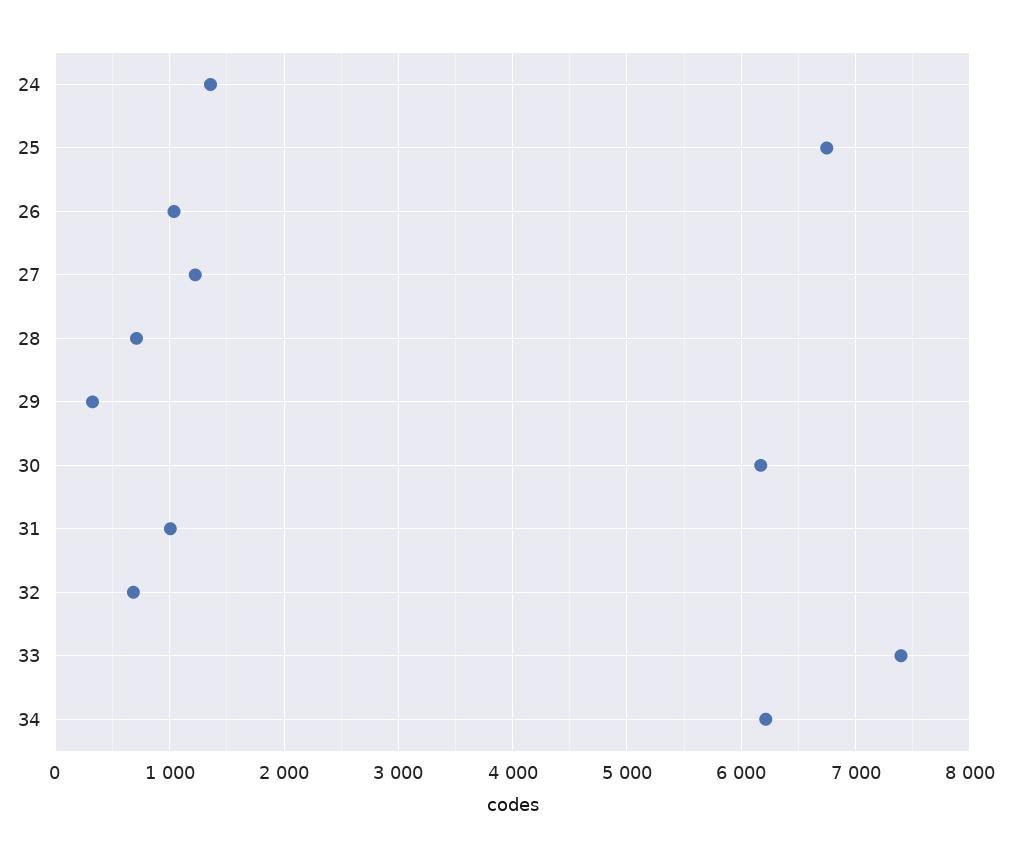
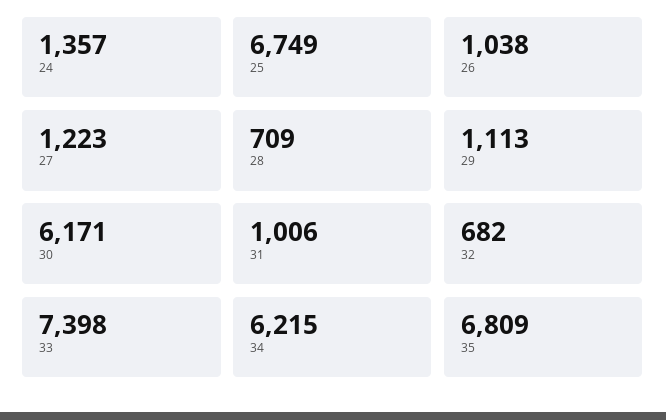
  {
    "24": 1357,
    "25": 6749,
    "26": 1038,
    "27": 1223,
    "28": 709,
-   "29": 300,
+   "29": 1113,
    "30": 6171,
    "31": 1006,
    "32": 682,
    "33": 7398,
-   "34": 6215
+   "34": 6215,
+   "35": 6809
  }

